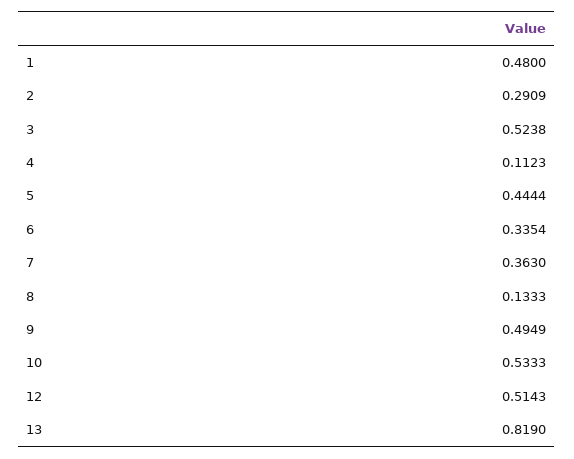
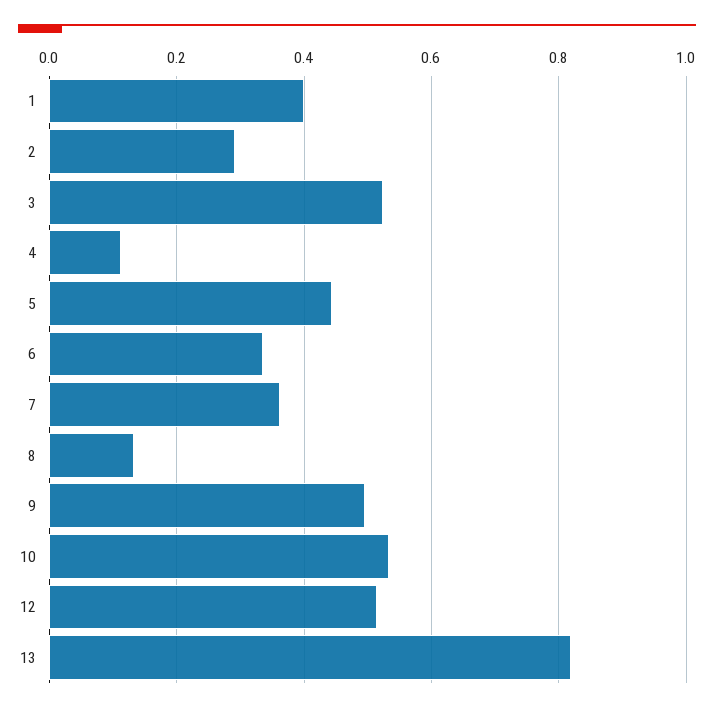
  {
-   "1": 0.48,
+   "1": 0.4,
    "2": 0.2909,
    "3": 0.5238,
    "4": 0.1123,
    "5": 0.4444,
    "6": 0.3354,
    "7": 0.363,
    "8": 0.1333,
    "9": 0.4949,
    "10": 0.5333,
    "12": 0.5143,
    "13": 0.819
  }

